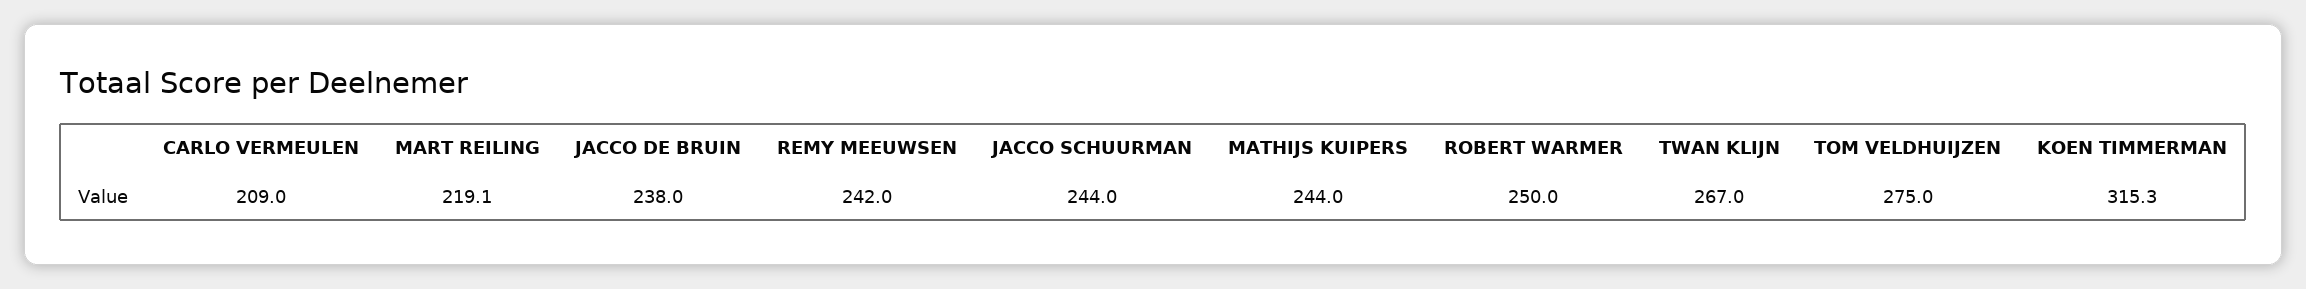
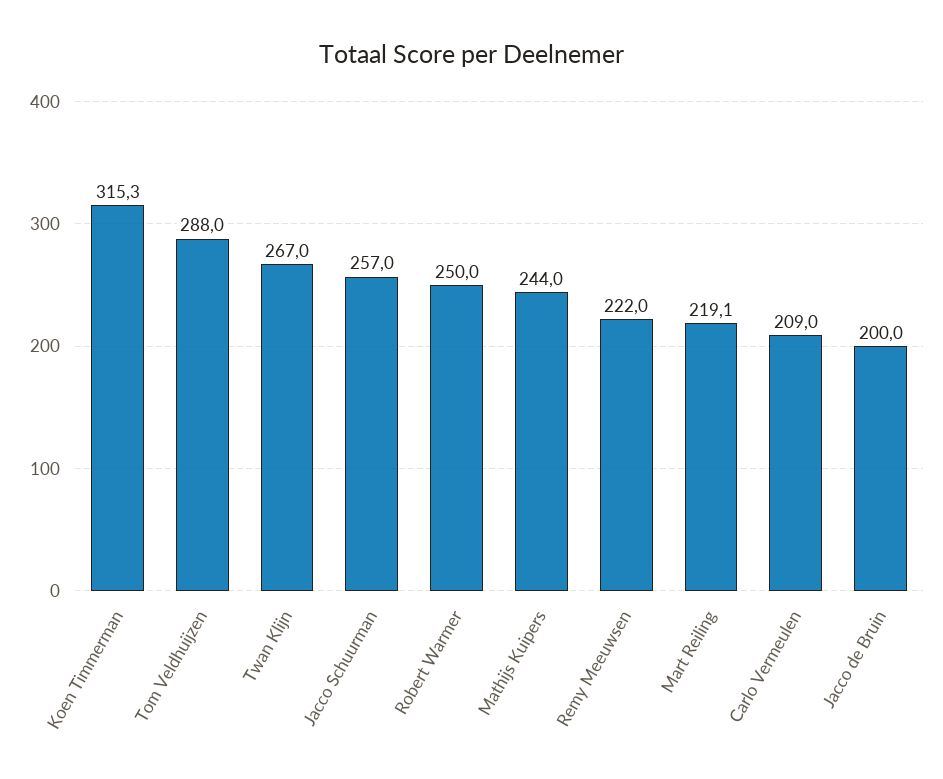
  {
    "CARLO VERMEULEN": 209,
    "MART REILING": 219.1,
-   "JACCO DE BRUIN": 238,
+   "JACCO DE BRUIN": 200,
-   "REMY MEEUWSEN": 242,
+   "REMY MEEUWSEN": 222,
-   "JACCO SCHUURMAN": 244,
+   "JACCO SCHUURMAN": 257,
    "MATHIJS KUIPERS": 244,
    "ROBERT WARMER": 250,
    "TWAN KLIJN": 267,
-   "TOM VELDHUIJZEN": 275,
+   "TOM VELDHUIJZEN": 288,
    "KOEN TIMMERMAN": 315.3
  }

